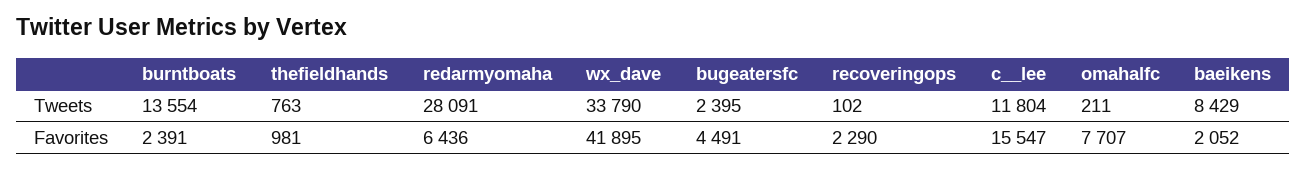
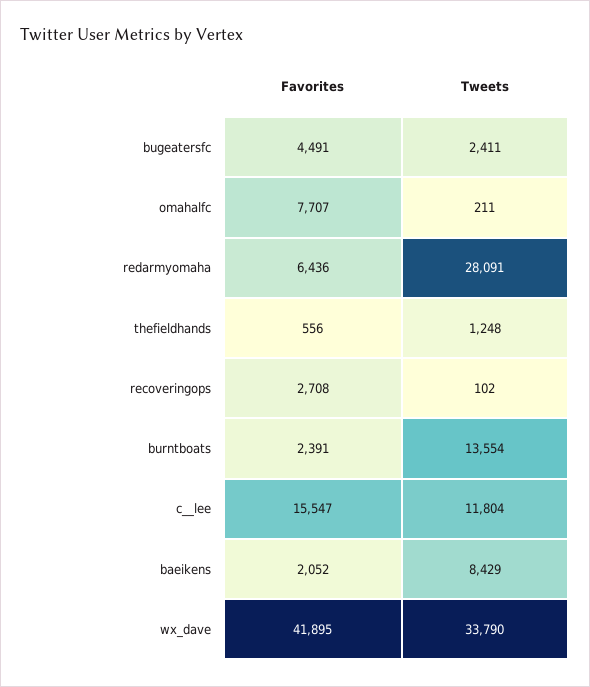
  {
    "burntboats": {
      "Tweets": 13554,
      "Favorites": 2391
    },
    "thefieldhands": {
-     "Tweets": 763,
+     "Tweets": 1248,
-     "Favorites": 981
+     "Favorites": 556
    },
    "redarmyomaha": {
      "Tweets": 28091,
      "Favorites": 6436
    },
    "wx_dave": {
      "Tweets": 33790,
      "Favorites": 41895
    },
    "bugeatersfc": {
-     "Tweets": 2395,
+     "Tweets": 2411,
      "Favorites": 4491
    },
    "recoveringops": {
      "Tweets": 102,
-     "Favorites": 2290
+     "Favorites": 2708
    },
    "c__lee": {
      "Tweets": 11804,
      "Favorites": 15547
    },
    "omahalfc": {
      "Tweets": 211,
      "Favorites": 7707
    },
    "baeikens": {
      "Tweets": 8429,
      "Favorites": 2052
    }
  }

